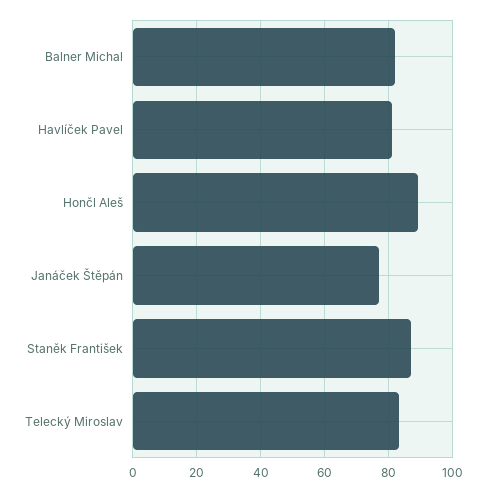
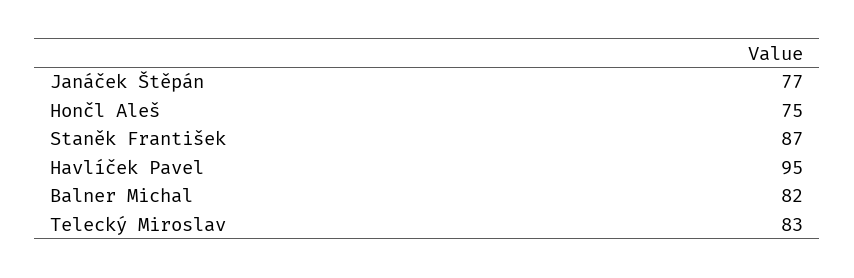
  {
    "Balner Michal": 82,
-   "Havlíček Pavel": 80,
+   "Havlíček Pavel": 95,
-   "Hončl Aleš": 90,
+   "Hončl Aleš": 75,
    "Janáček Štěpán": 77,
    "Staněk František": 87,
    "Telecký Miroslav": 83
  }

